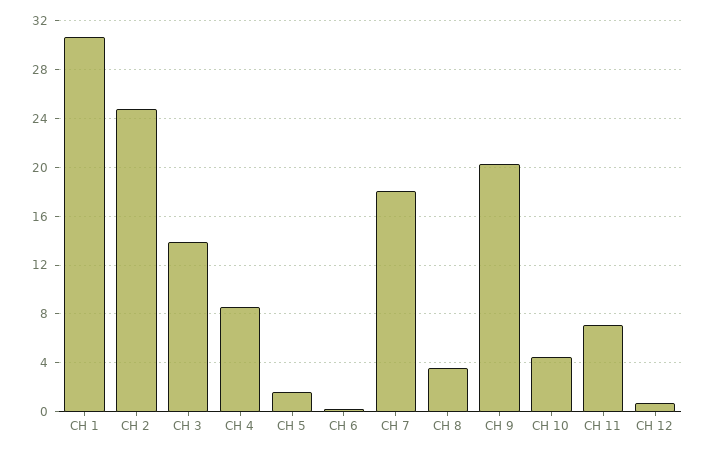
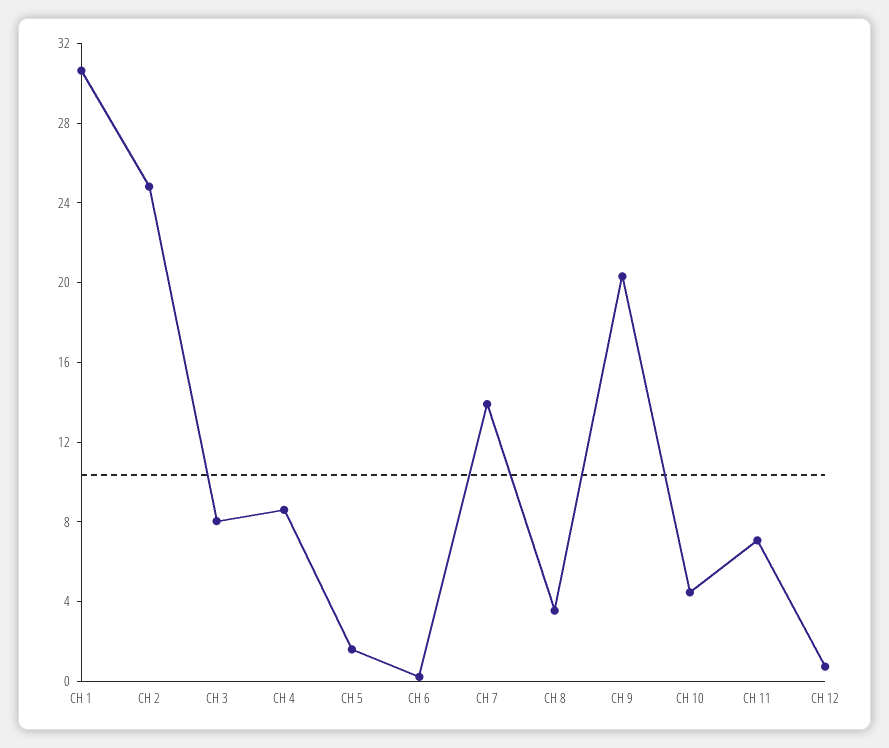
  {
    "CH 1": 30.5,
    "CH 2": 25,
-   "CH 3": 14,
+   "CH 3": 8,
    "CH 4": 8.5,
    "CH 5": 1.5,
    "CH 6": 0,
-   "CH 7": 18,
+   "CH 7": 14,
    "CH 8": 3.5,
    "CH 9": 20.5,
    "CH 10": 4.5,
    "CH 11": 7,
    "CH 12": 0.5
  }

